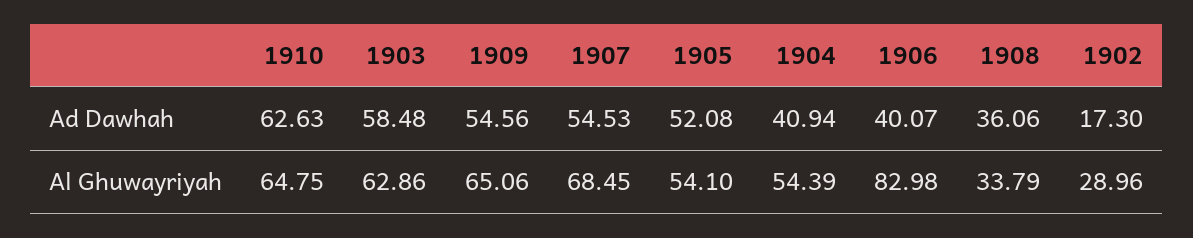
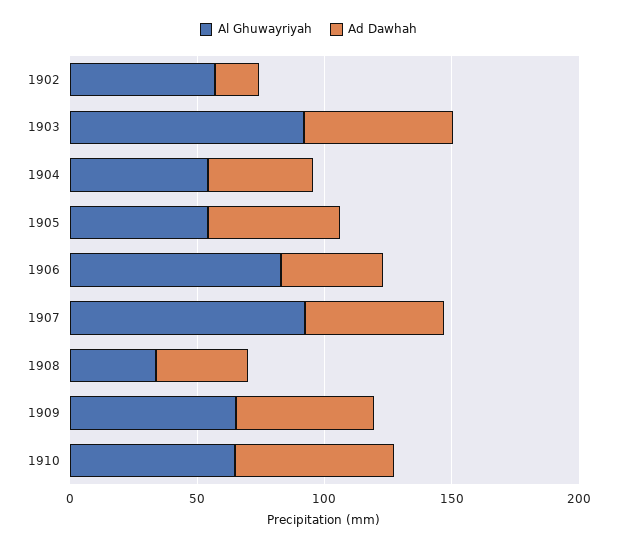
  {
    "Ad Dawhah": {
      "1910": 62.63,
      "1903": 58.48,
      "1909": 54.56,
      "1907": 54.53,
      "1905": 52.08,
      "1904": 40.94,
      "1906": 40.07,
      "1908": 36.06,
      "1902": 17.3
    },
    "Al Ghuwayriyah": {
      "1910": 64.75,
-     "1903": 62.86,
+     "1903": 90,
      "1909": 65.06,
-     "1907": 68.45,
+     "1907": 90,
      "1905": 54.1,
      "1904": 54.39,
      "1906": 82.98,
      "1908": 33.79,
-     "1902": 28.96
+     "1902": 60
    }
  }

